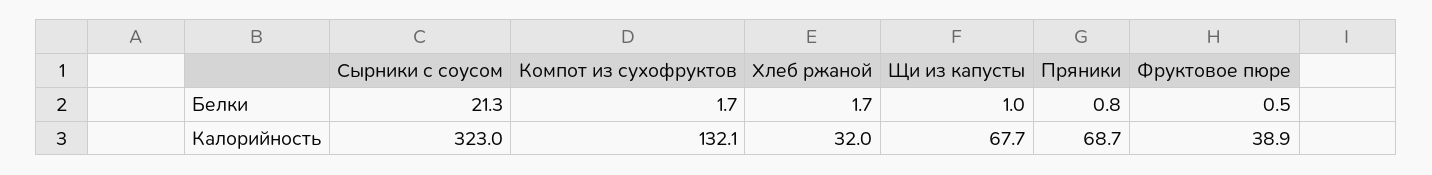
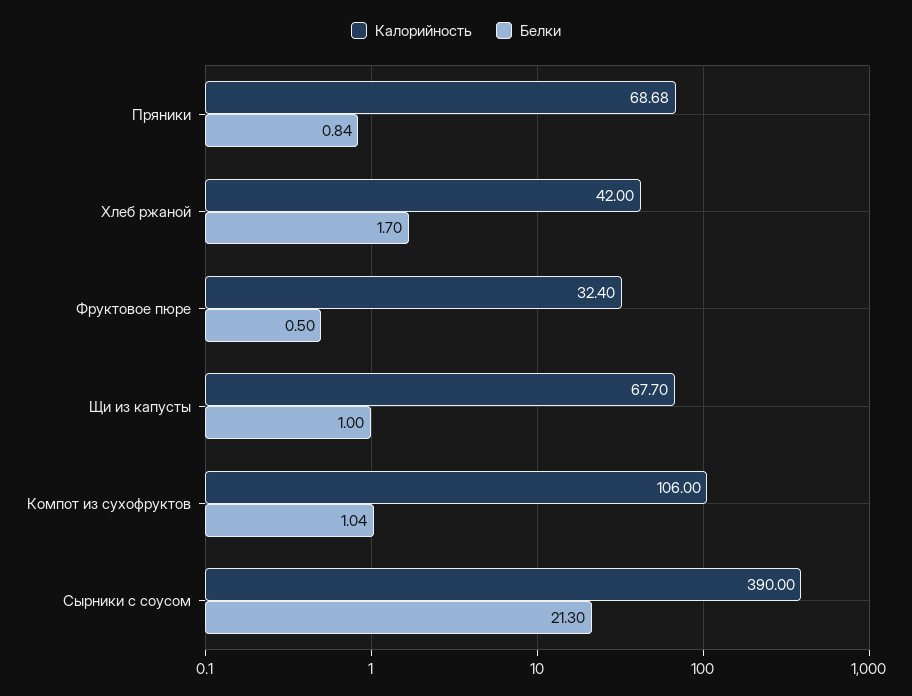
  {
    "Белки": {
      "Сырники с соусом": 21.3,
-     "Компот из сухофруктов": 1.7,
+     "Компот из сухофруктов": 1.04,
      "Хлеб ржаной": 1.7,
      "Щи из капусты": 1,
      "Пряники": 0.84,
      "Фруктовое пюре": 0.5
    },
    "Калорийность": {
-     "Сырники с соусом": 323,
+     "Сырники с соусом": 390,
-     "Компот из сухофруктов": 132.1,
+     "Компот из сухофруктов": 106,
-     "Хлеб ржаной": 32,
+     "Хлеб ржаной": 42,
      "Щи из капусты": 67.7,
      "Пряники": 68.68,
-     "Фруктовое пюре": 38.9
+     "Фруктовое пюре": 32.4
    }
  }

